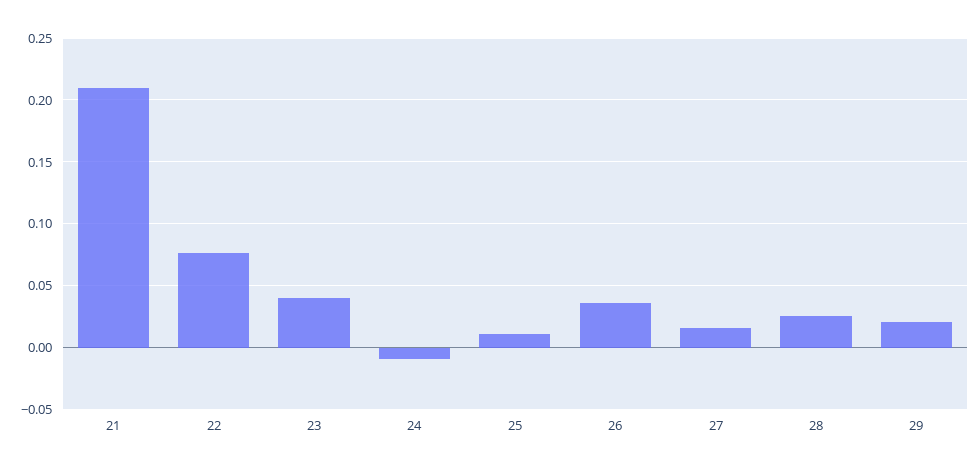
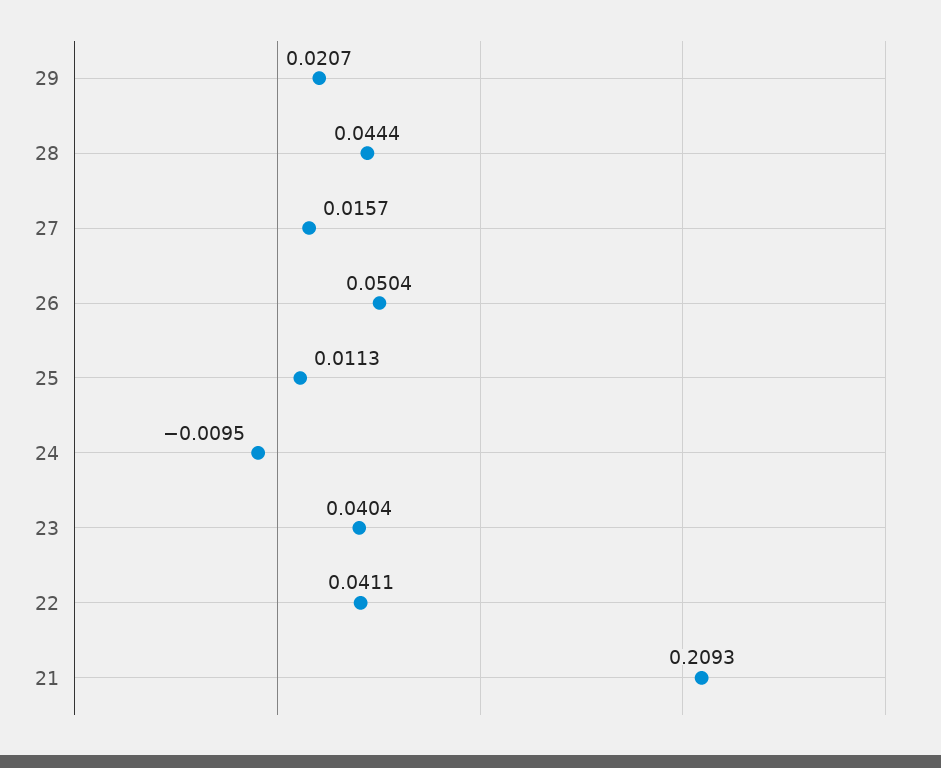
  {
    "21": 0.2093,
-   "22": 0.075,
+   "22": 0.0411,
    "23": 0.0404,
    "24": -0.0095,
    "25": 0.0113,
-   "26": 0.035,
+   "26": 0.0504,
    "27": 0.0157,
-   "28": 0.025,
+   "28": 0.0444,
    "29": 0.0207
  }

